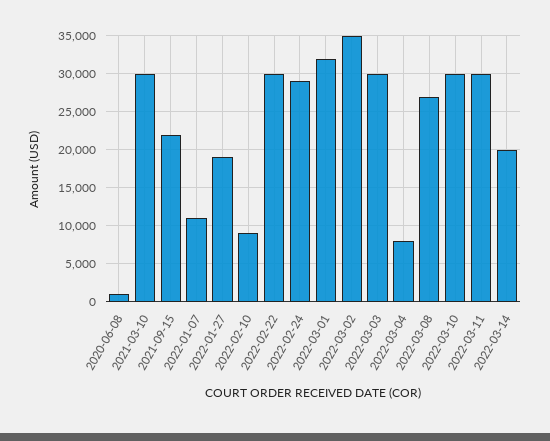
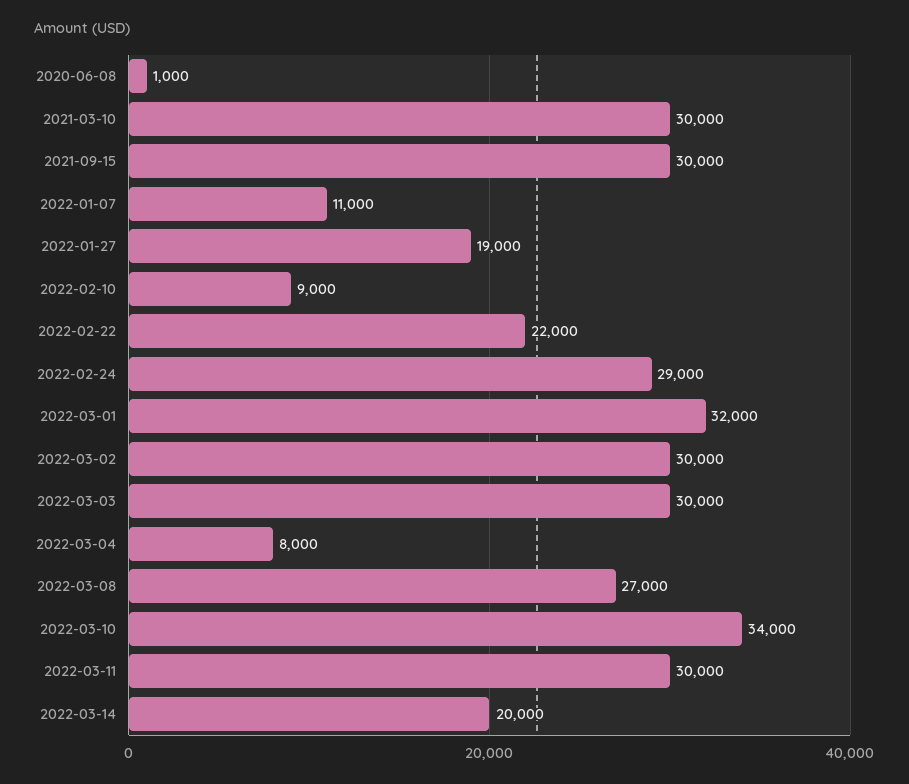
  {
    "2020-06-08": 1000,
    "2021-03-10": 30000,
-   "2021-09-15": 22000,
+   "2021-09-15": 30000,
    "2022-01-07": 11000,
    "2022-01-27": 19000,
    "2022-02-10": 9000,
-   "2022-02-22": 30000,
+   "2022-02-22": 22000,
    "2022-02-24": 29000,
    "2022-03-01": 32000,
-   "2022-03-02": 35000,
+   "2022-03-02": 30000,
    "2022-03-03": 30000,
    "2022-03-04": 8000,
    "2022-03-08": 27000,
-   "2022-03-10": 30000,
+   "2022-03-10": 34000,
    "2022-03-11": 30000,
    "2022-03-14": 20000
  }

